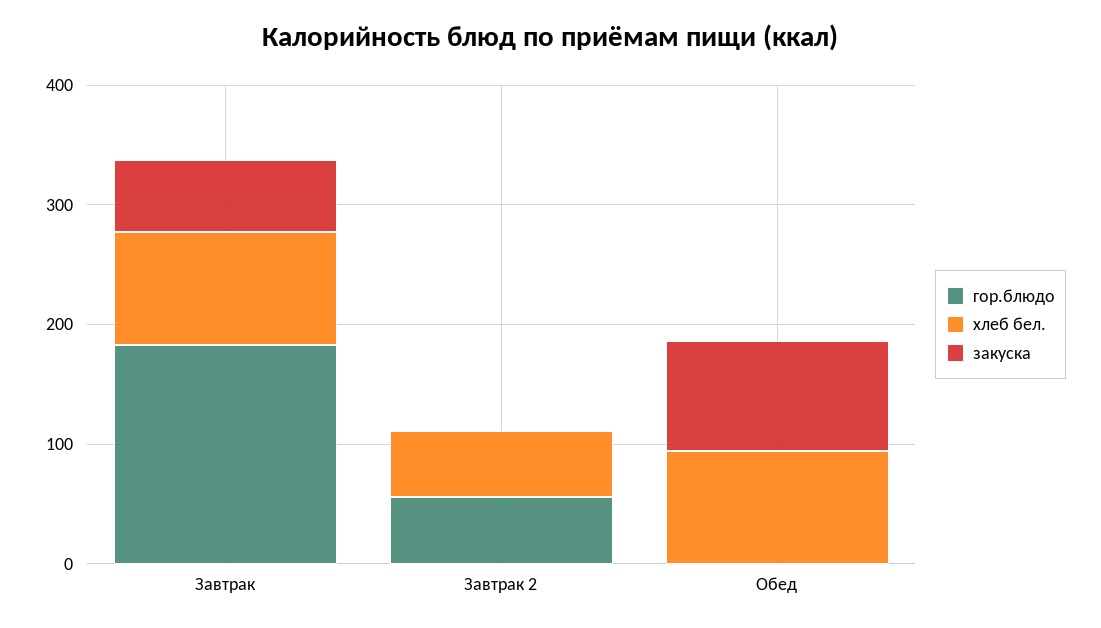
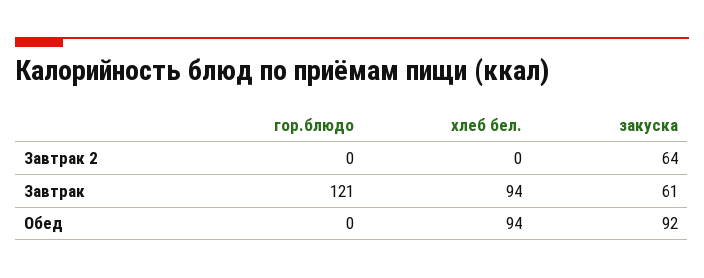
  {
    "гор.блюдо": {
-     "Завтрак": 180,
+     "Завтрак": 121,
-     "Завтрак 2": 60,
+     "Завтрак 2": 0,
      "Обед": 0
    },
    "хлеб бел.": {
      "Завтрак": 94,
-     "Завтрак 2": 60,
+     "Завтрак 2": 0,
      "Обед": 94
    },
    "закуска": {
      "Завтрак": 61,
-     "Завтрак 2": 0,
+     "Завтрак 2": 64,
      "Обед": 92
    }
  }

